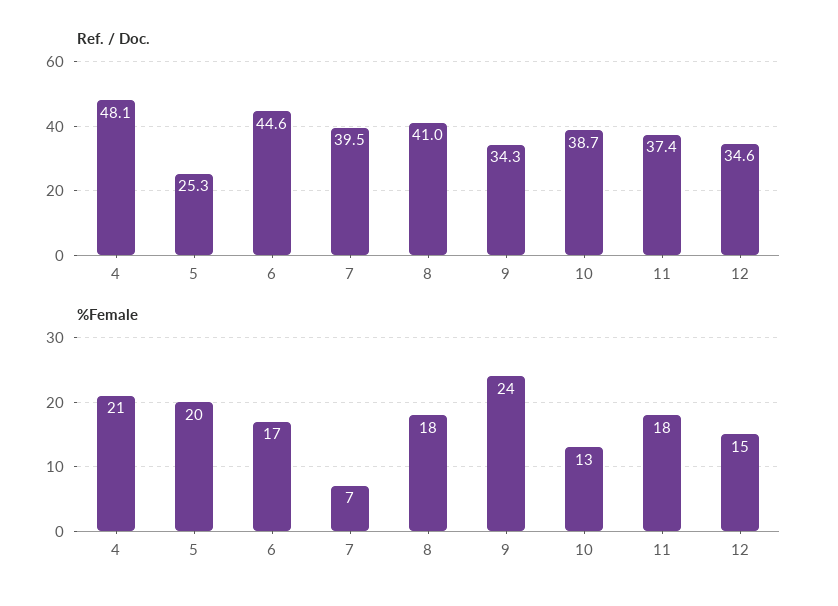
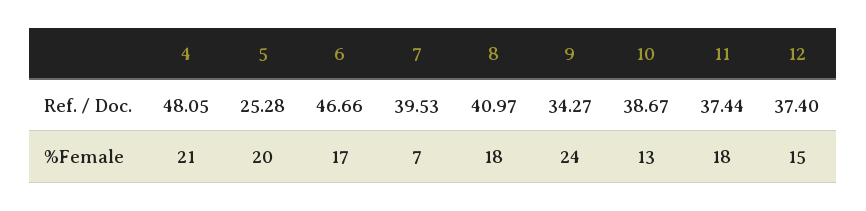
  {
    "Ref. / Doc.": {
      "4": 48.05,
      "5": 25.28,
-     "6": 44.6,
+     "6": 46.66,
      "7": 39.53,
      "8": 40.97,
      "9": 34.27,
      "10": 38.67,
      "11": 37.44,
-     "12": 34.6
+     "12": 37.4
    },
    "%Female": {
      "4": 21,
      "5": 20,
      "6": 17,
      "7": 7,
      "8": 18,
      "9": 24,
      "10": 13,
      "11": 18,
      "12": 15
    }
  }

